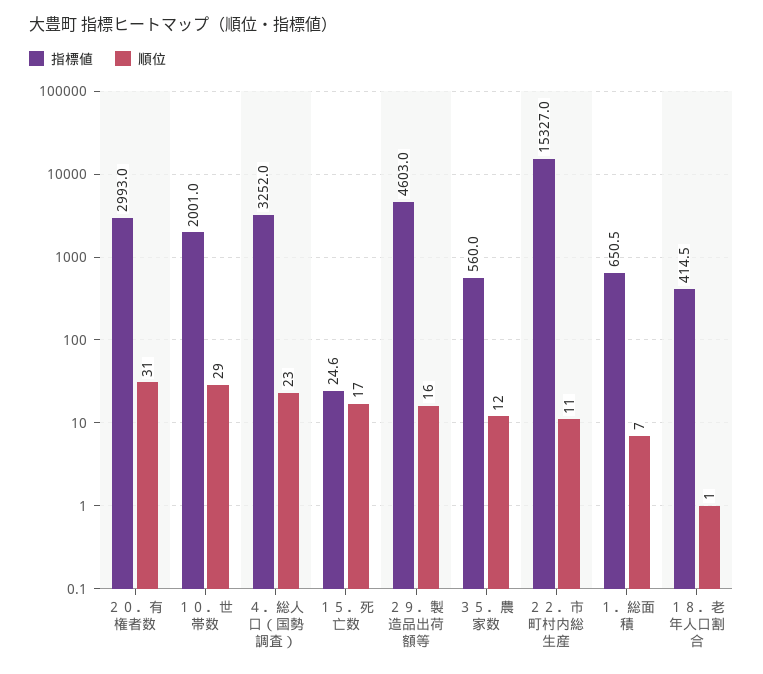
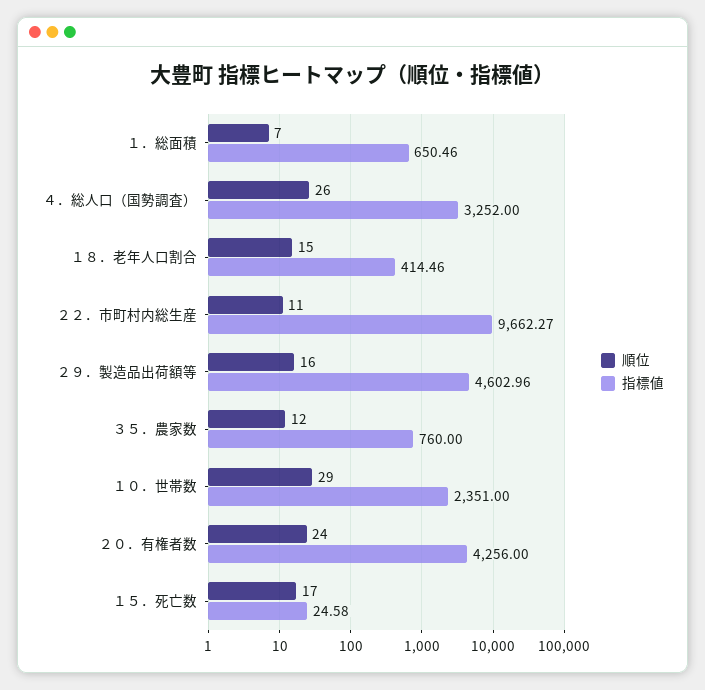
  {
    "指標値": {
-     "２０．有権者数": 2993,
+     "２０．有権者数": 4256,
-     "１０．世帯数": 2001,
+     "１０．世帯数": 2351,
      "４．総人口（国勢調査）": 3252,
      "１５．死亡数": 24.58,
      "２９．製造品出荷額等": 4602.96,
-     "３５．農家数": 560,
+     "３５．農家数": 760,
-     "２２．市町村内総生産": 15327,
+     "２２．市町村内総生産": 9662.27,
      "１．総面積": 650.46,
      "１８．老年人口割合": 414.46
    },
    "順位": {
-     "２０．有権者数": 31,
+     "２０．有権者数": 24,
      "１０．世帯数": 29,
-     "４．総人口（国勢調査）": 23,
+     "４．総人口（国勢調査）": 26,
      "１５．死亡数": 17,
      "２９．製造品出荷額等": 16,
      "３５．農家数": 12,
      "２２．市町村内総生産": 11,
      "１．総面積": 7,
-     "１８．老年人口割合": 1
+     "１８．老年人口割合": 15
    }
  }

